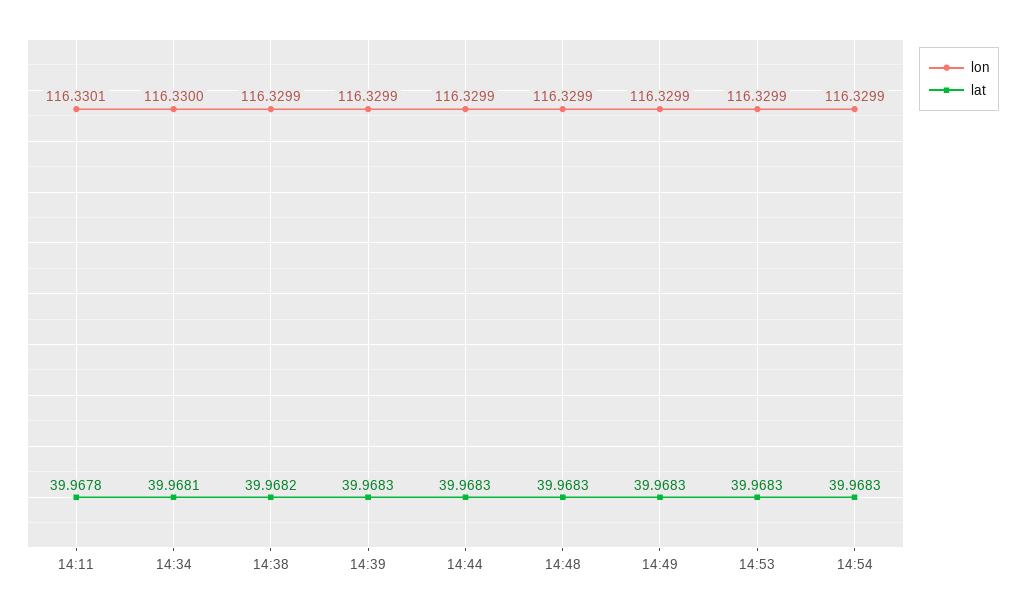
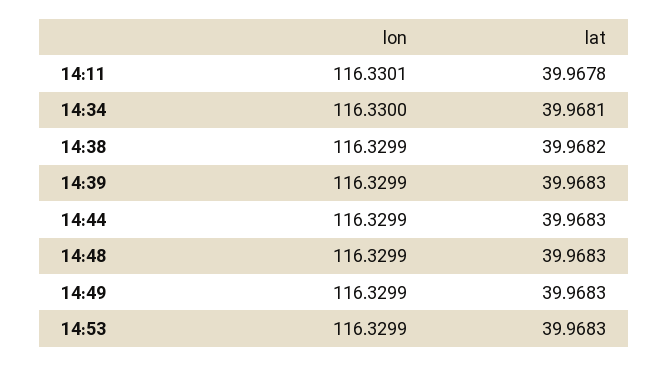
  {
    "lon": {
      "14:11": 116.3301,
      "14:34": 116.33,
      "14:38": 116.3299,
      "14:39": 116.3299,
      "14:44": 116.3299,
      "14:48": 116.3299,
      "14:49": 116.3299,
-     "14:53": 116.3299,
+     "14:53": 116.3299
-     "14:54": 116.3299
    },
    "lat": {
      "14:11": 39.9678,
      "14:34": 39.9681,
      "14:38": 39.9682,
      "14:39": 39.9683,
      "14:44": 39.9683,
      "14:48": 39.9683,
      "14:49": 39.9683,
-     "14:53": 39.9683,
+     "14:53": 39.9683
-     "14:54": 39.9683
    }
  }

